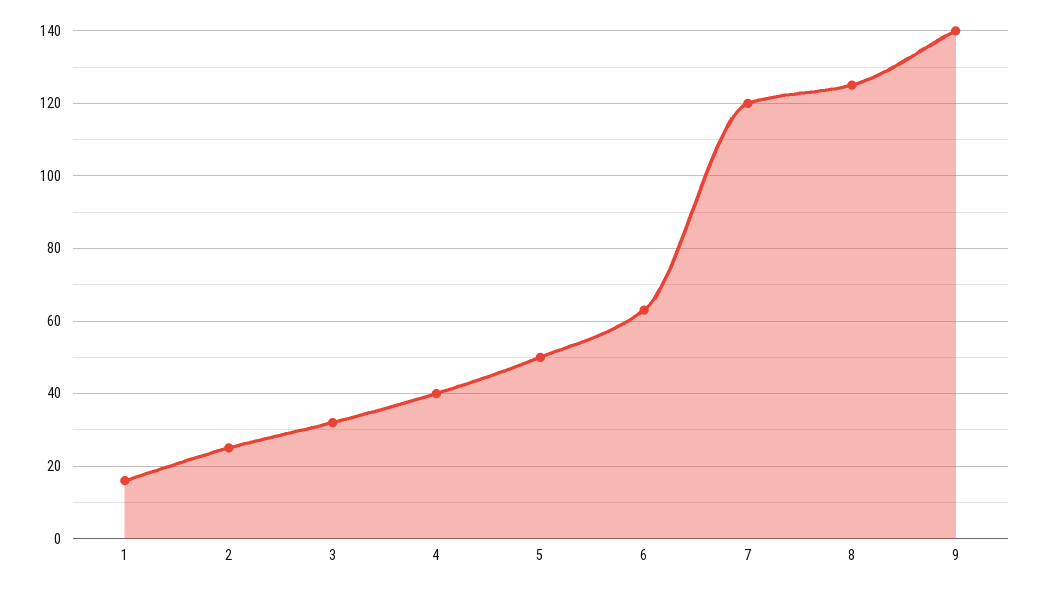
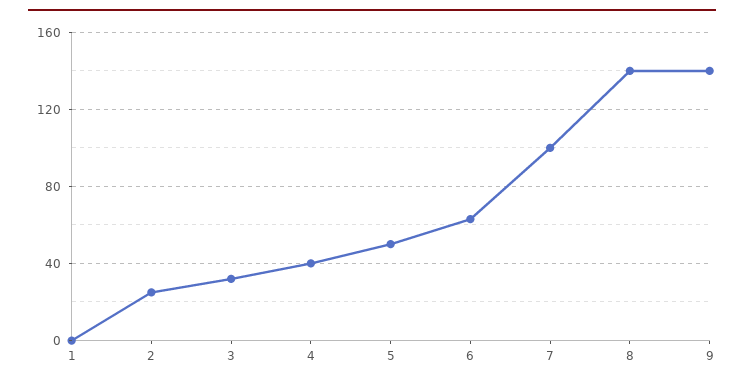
  {
-   "1": 15,
+   "1": 0,
    "2": 25,
    "3": 30,
    "4": 40,
    "5": 50,
    "6": 65,
-   "7": 120,
+   "7": 100,
-   "8": 125,
+   "8": 140,
    "9": 140
  }

